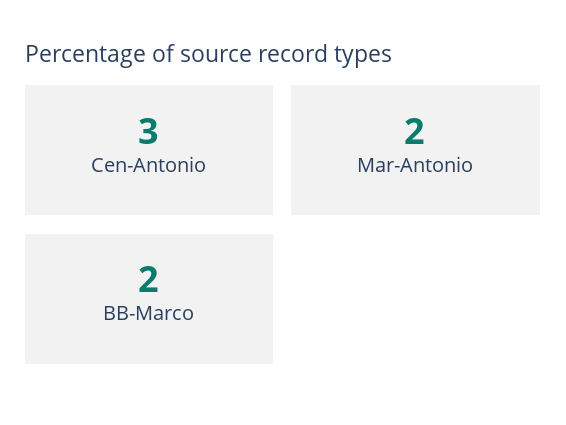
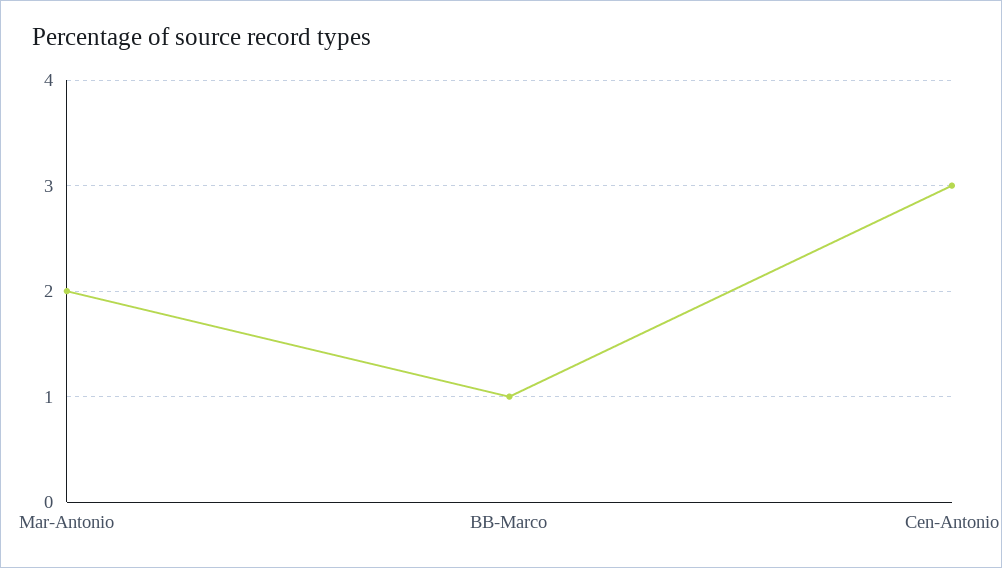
  {
    "Cen-Antonio": 3,
    "Mar-Antonio": 2,
-   "BB-Marco": 2
+   "BB-Marco": 1
  }

